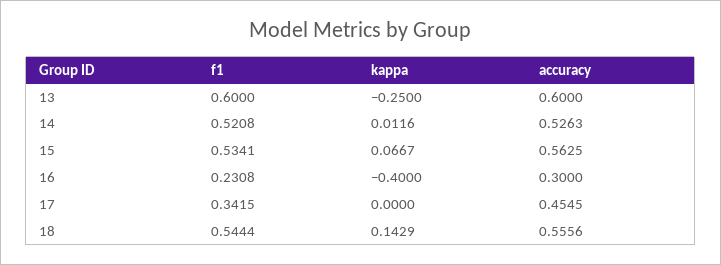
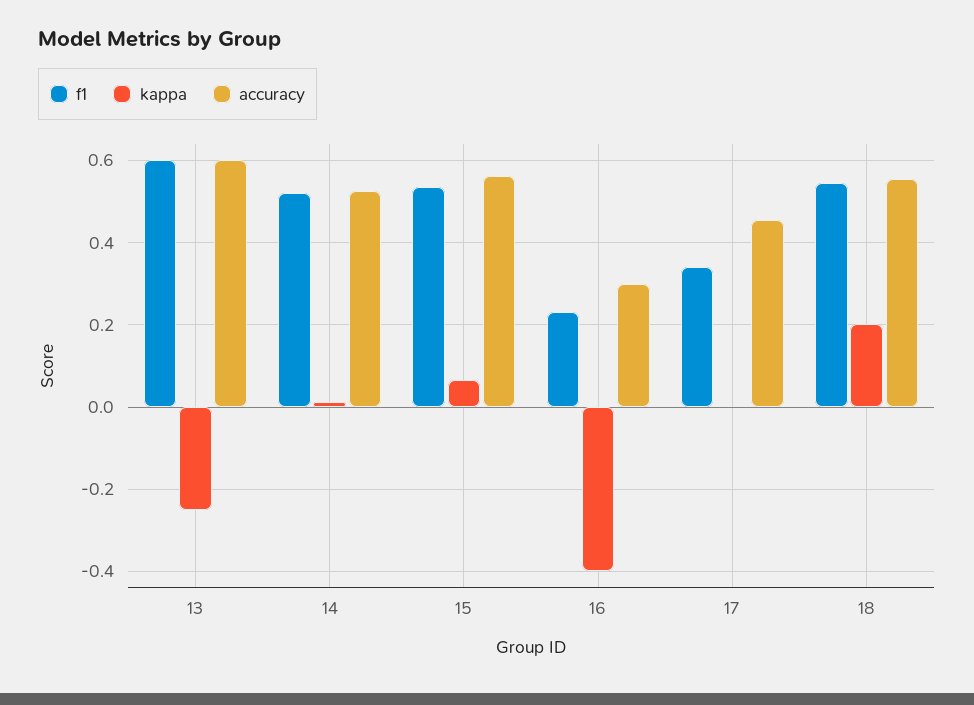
  {
    "f1": {
      "13": 0.6,
      "14": 0.5208,
      "15": 0.5341,
      "16": 0.2308,
      "17": 0.3415,
      "18": 0.5444
    },
    "kappa": {
      "13": -0.25,
      "14": 0.0116,
      "15": 0.0667,
      "16": -0.4,
      "17": 0,
-     "18": 0.1429
+     "18": 0.2
    },
    "accuracy": {
      "13": 0.6,
      "14": 0.5263,
      "15": 0.5625,
      "16": 0.3,
      "17": 0.4545,
      "18": 0.5556
    }
  }

